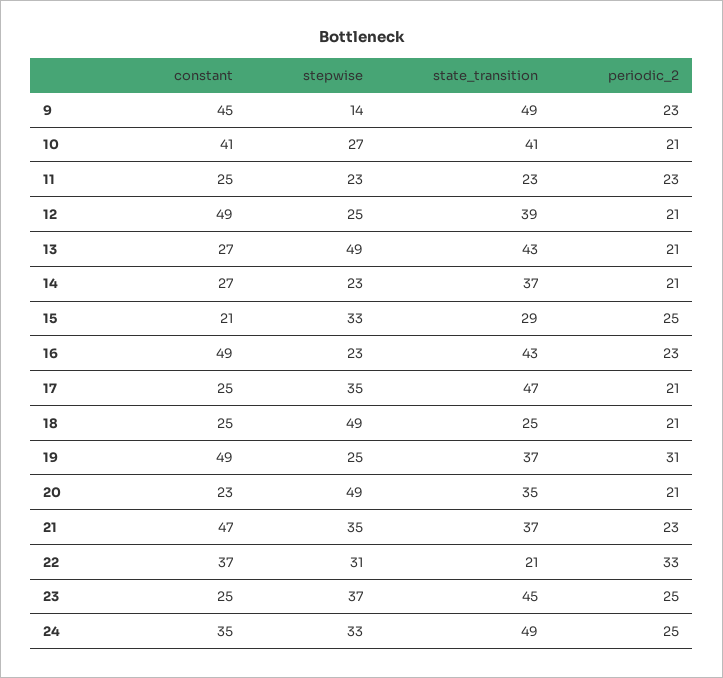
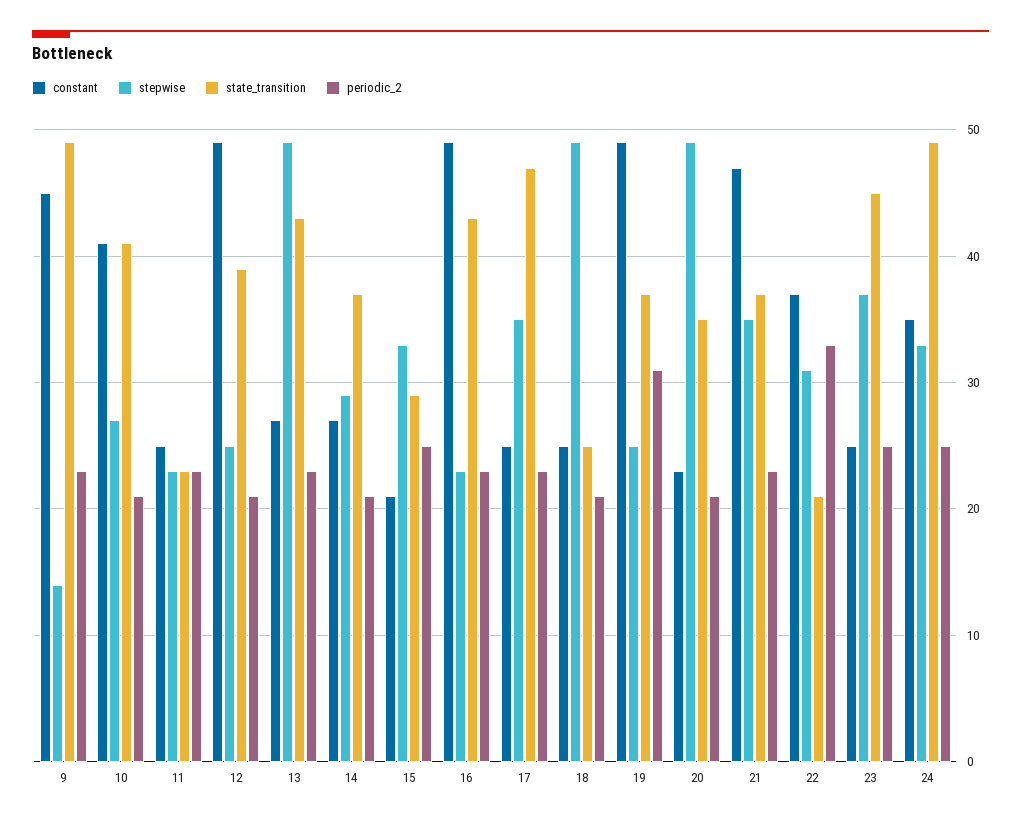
  {
    "constant": {
      "9": 45,
      "10": 41,
      "11": 25,
      "12": 49,
      "13": 27,
      "14": 27,
      "15": 21,
      "16": 49,
      "17": 25,
      "18": 25,
      "19": 49,
      "20": 23,
      "21": 47,
      "22": 37,
      "23": 25,
      "24": 35
    },
    "stepwise": {
      "9": 14,
      "10": 27,
      "11": 23,
      "12": 25,
      "13": 49,
-     "14": 23,
+     "14": 29,
      "15": 33,
      "16": 23,
      "17": 35,
      "18": 49,
      "19": 25,
      "20": 49,
      "21": 35,
      "22": 31,
      "23": 37,
      "24": 33
    },
    "state_transition": {
      "9": 49,
      "10": 41,
      "11": 23,
      "12": 39,
      "13": 43,
      "14": 37,
      "15": 29,
      "16": 43,
      "17": 47,
      "18": 25,
      "19": 37,
      "20": 35,
      "21": 37,
      "22": 21,
      "23": 45,
      "24": 49
    },
    "periodic_2": {
      "9": 23,
      "10": 21,
      "11": 23,
      "12": 21,
-     "13": 21,
+     "13": 23,
      "14": 21,
      "15": 25,
      "16": 23,
-     "17": 21,
+     "17": 23,
      "18": 21,
      "19": 31,
      "20": 21,
      "21": 23,
      "22": 33,
      "23": 25,
      "24": 25
    }
  }

